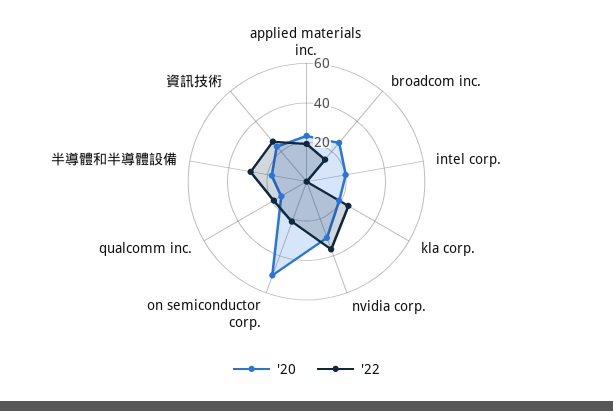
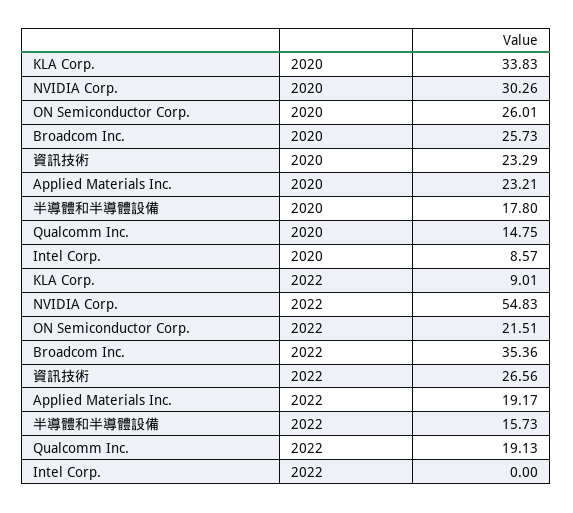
  {
    "'20": {
      "applied materials inc.": 23.21,
      "broadcom inc.": 25.73,
-     "intel corp.": 20,
+     "intel corp.": 8.57,
-     "kla corp.": 20,
+     "kla corp.": 33.83,
      "nvidia corp.": 30.26,
-     "on semiconductor corp.": 50,
+     "on semiconductor corp.": 26.01,
      "qualcomm inc.": 14.75,
      "半導體和半導體設備": 17.8,
      "資訊技術": 23.29
    },
    "'22": {
      "applied materials inc.": 19.17,
-     "broadcom inc.": 15,
+     "broadcom inc.": 35.36,
      "intel corp.": 0,
-     "kla corp.": 25,
+     "kla corp.": 9.01,
-     "nvidia corp.": 35,
+     "nvidia corp.": 54.83,
      "on semiconductor corp.": 21.51,
      "qualcomm inc.": 19.13,
-     "半導體和半導體設備": 30,
+     "半導體和半導體設備": 15.73,
      "資訊技術": 26.56
    }
  }

